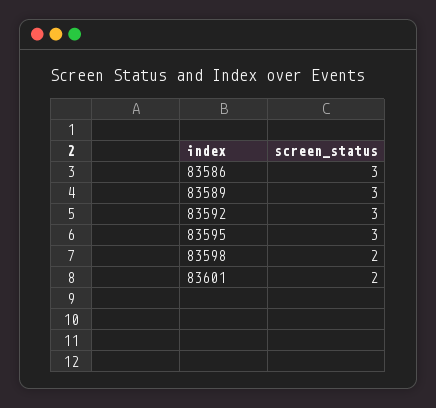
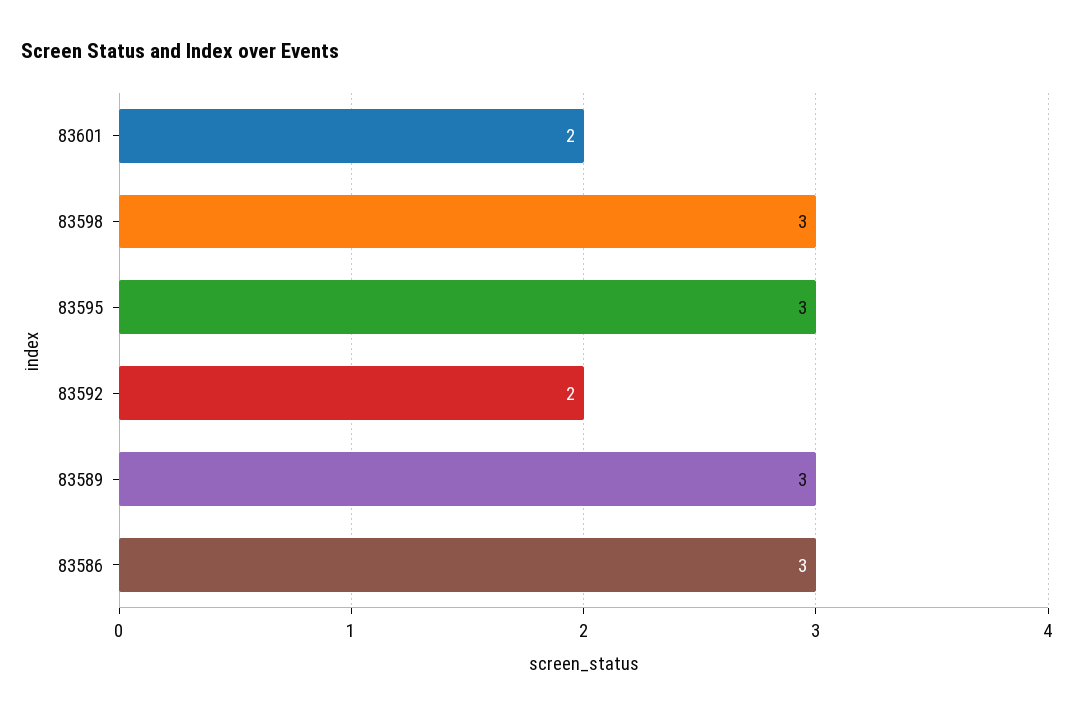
  {
    "83586": 3,
    "83589": 3,
-   "83592": 3,
+   "83592": 2,
    "83595": 3,
-   "83598": 2,
+   "83598": 3,
    "83601": 2
  }

